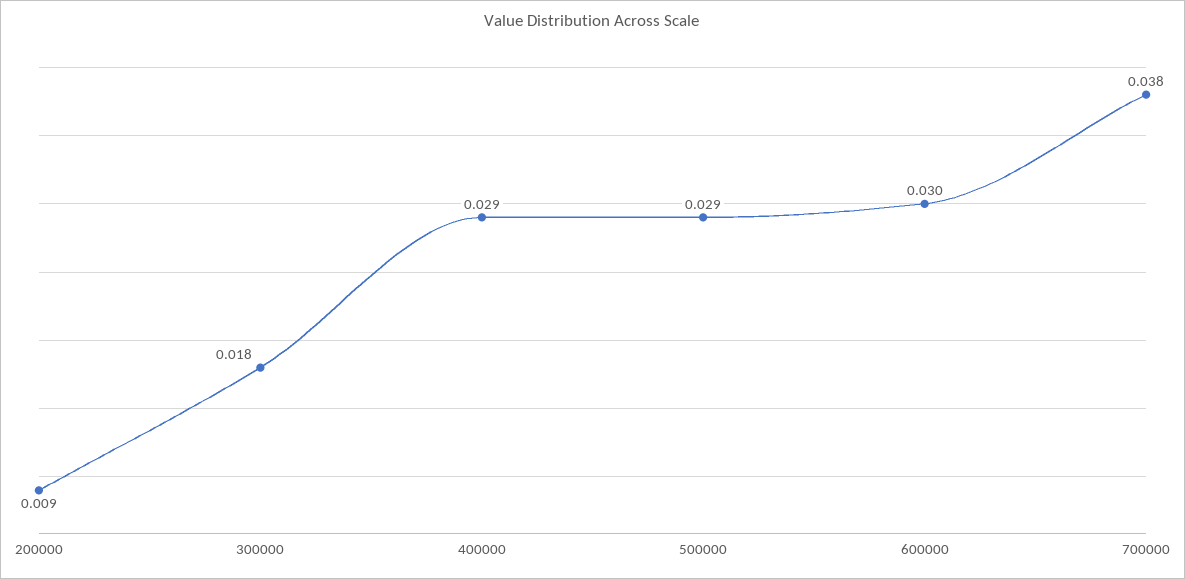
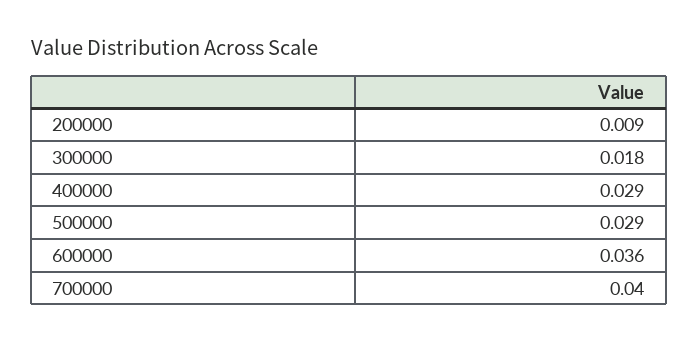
  {
    "200000": 0.009,
    "300000": 0.018,
    "400000": 0.029,
    "500000": 0.029,
-   "600000": 0.03,
+   "600000": 0.036,
-   "700000": 0.038
+   "700000": 0.04
  }

